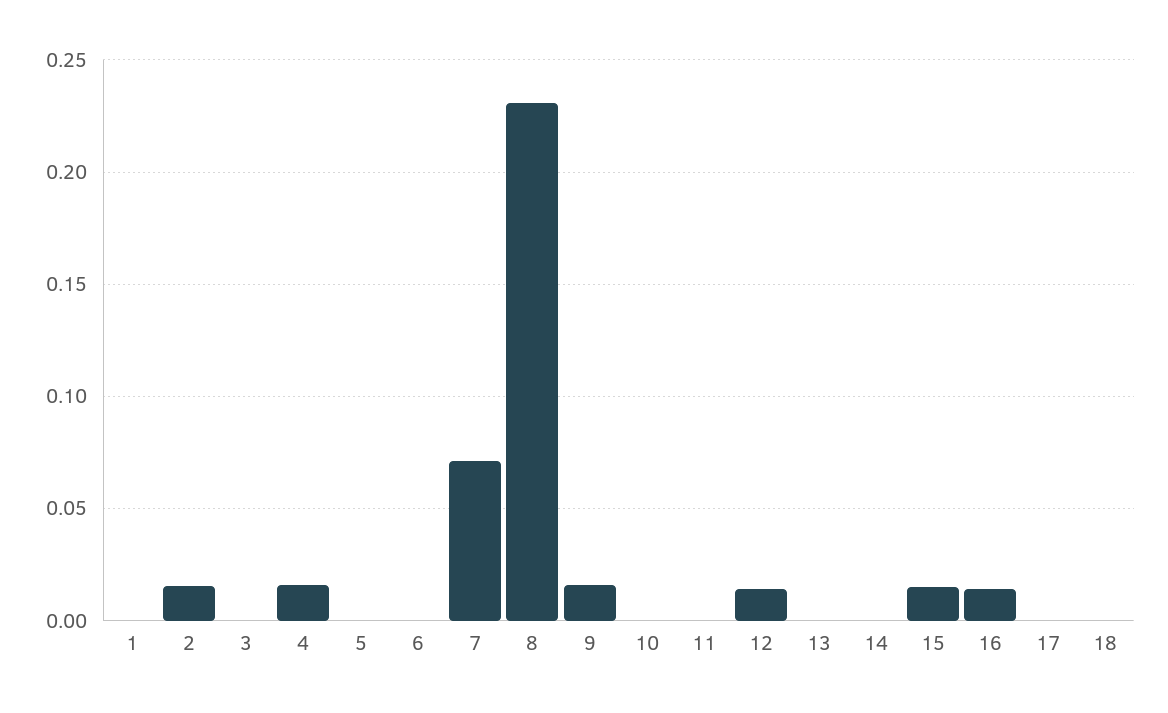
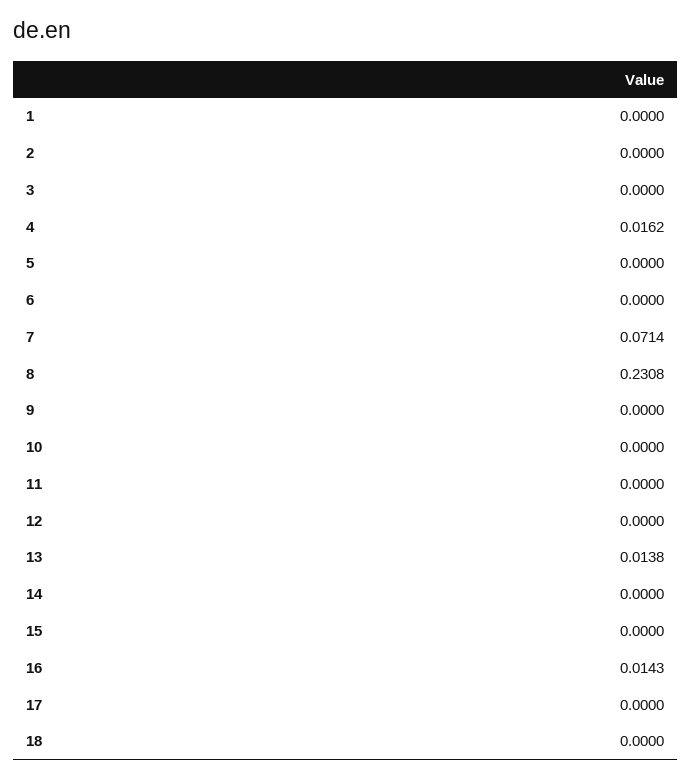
  {
    "1": 0,
-   "2": 0.015,
+   "2": 0,
    "3": 0,
    "4": 0.0162,
    "5": 0,
    "6": 0,
    "7": 0.0714,
    "8": 0.2308,
-   "9": 0.015,
+   "9": 0,
    "10": 0,
    "11": 0,
-   "12": 0.015,
+   "12": 0,
-   "13": 0,
+   "13": 0.0138,
    "14": 0,
-   "15": 0.015,
+   "15": 0,
    "16": 0.0143,
    "17": 0,
    "18": 0
  }

